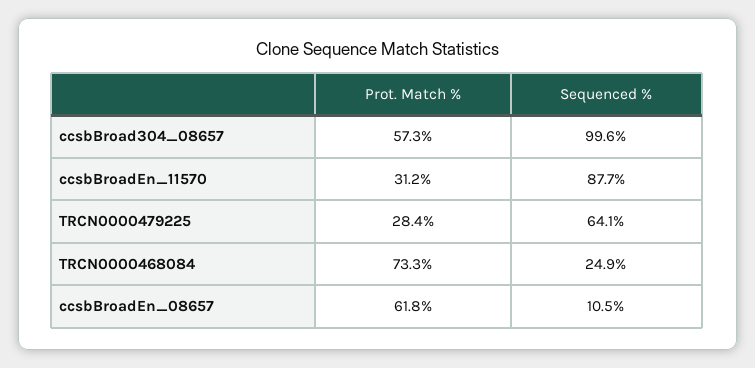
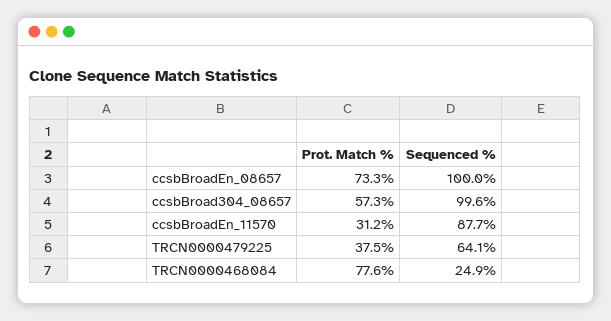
  {
    "Prot. Match %": {
      "ccsbBroad304_08657": 57.3,
      "ccsbBroadEn_11570": 31.2,
-     "TRCN0000479225": 28.4,
+     "TRCN0000479225": 37.5,
-     "TRCN0000468084": 73.3,
+     "TRCN0000468084": 77.6,
-     "ccsbBroadEn_08657": 61.8
+     "ccsbBroadEn_08657": 73.3
    },
    "Sequenced %": {
      "ccsbBroad304_08657": 99.6,
      "ccsbBroadEn_11570": 87.7,
      "TRCN0000479225": 64.1,
      "TRCN0000468084": 24.9,
-     "ccsbBroadEn_08657": 10.5
+     "ccsbBroadEn_08657": 100
    }
  }

